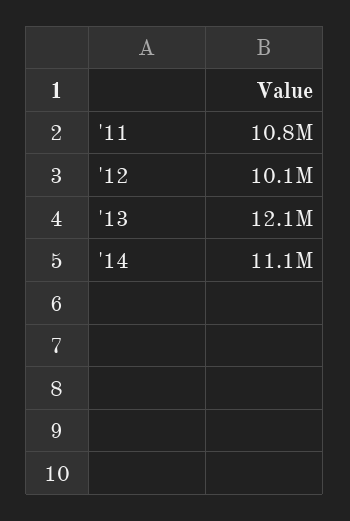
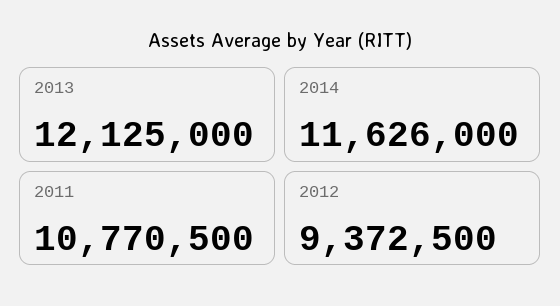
  {
    "'11": 10770500,
-   "'12": 10100000,
+   "'12": 9372500,
    "'13": 12125000,
-   "'14": 11100000
+   "'14": 11626000
  }

